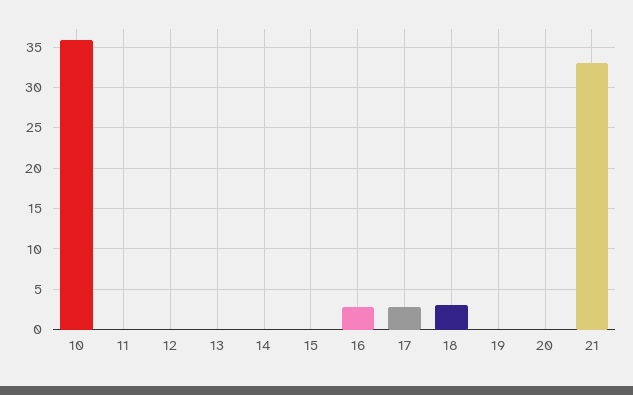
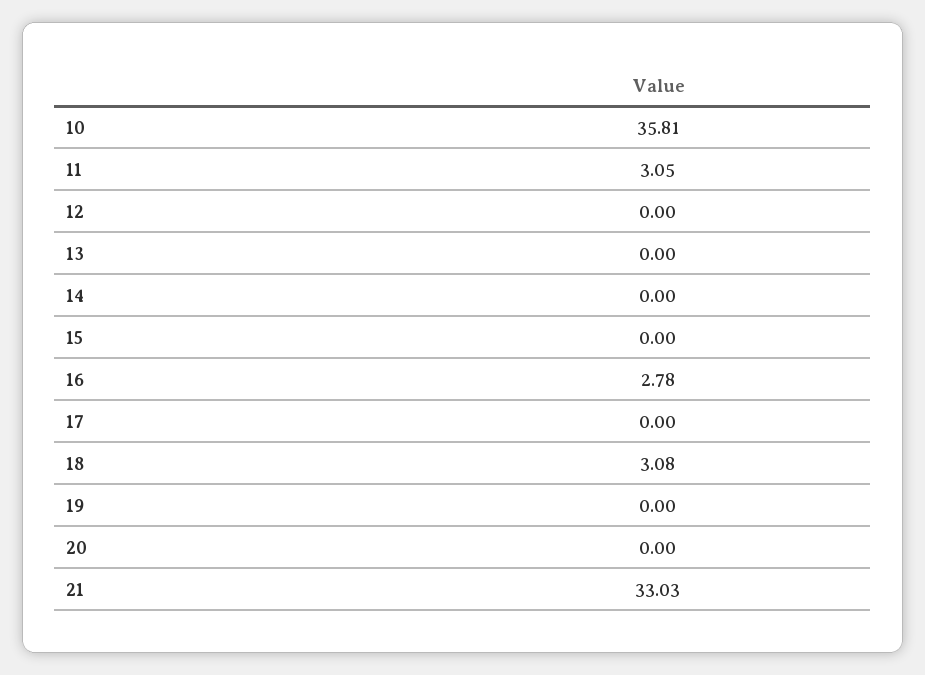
  {
    "10": 35.81,
-   "11": 0,
+   "11": 3.05,
    "12": 0,
    "13": 0,
    "14": 0,
    "15": 0,
    "16": 2.78,
-   "17": 3,
+   "17": 0,
    "18": 3.08,
    "19": 0,
    "20": 0,
    "21": 33.03
  }

